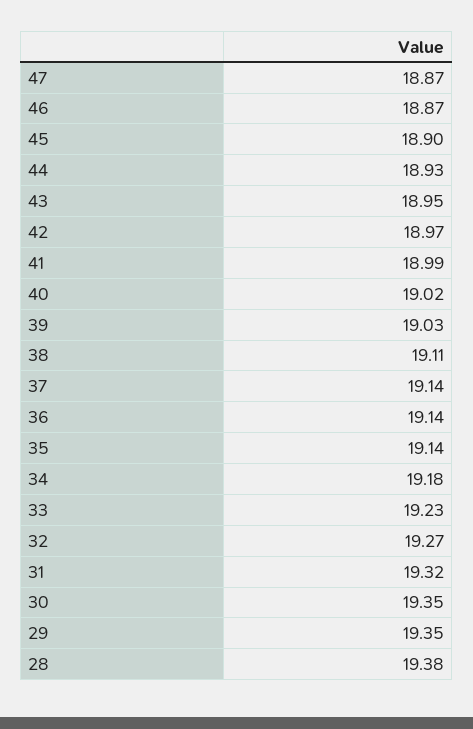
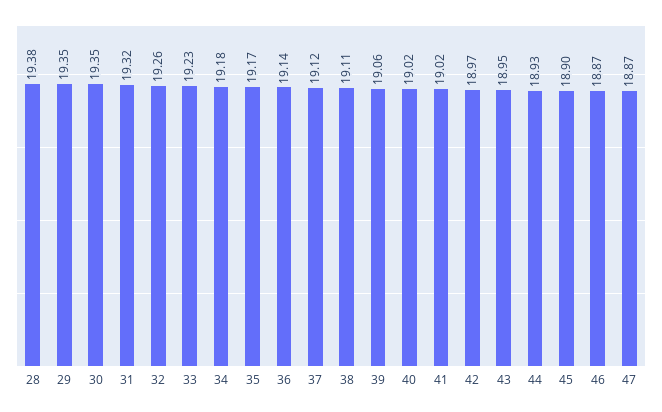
  {
    "47": 18.87,
    "46": 18.87,
    "45": 18.9,
    "44": 18.93,
    "43": 18.95,
    "42": 18.97,
-   "41": 18.99,
+   "41": 19.02,
    "40": 19.02,
-   "39": 19.03,
+   "39": 19.06,
    "38": 19.11,
-   "37": 19.14,
+   "37": 19.12,
    "36": 19.14,
-   "35": 19.14,
+   "35": 19.17,
    "34": 19.18,
    "33": 19.23,
-   "32": 19.27,
+   "32": 19.26,
    "31": 19.32,
    "30": 19.35,
    "29": 19.35,
    "28": 19.38
  }

